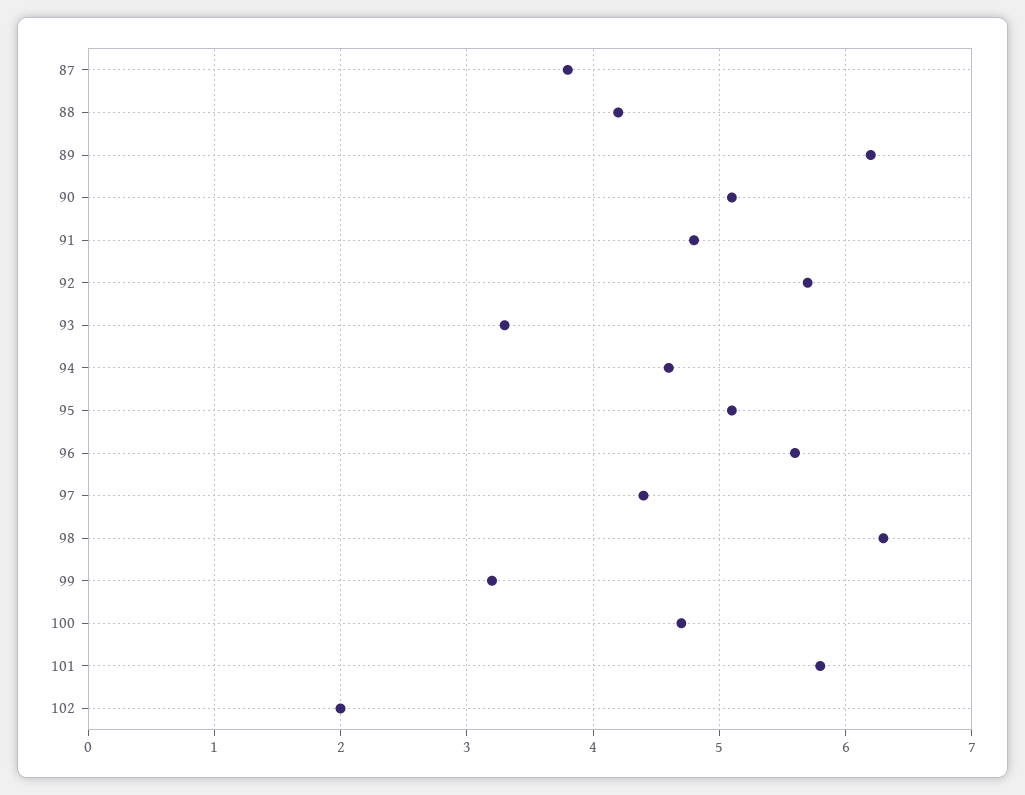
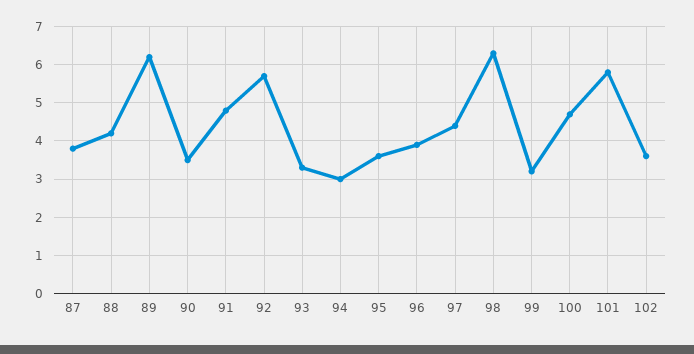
  {
    "87": 3.8,
    "88": 4.2,
    "89": 6.2,
-   "90": 5.1,
+   "90": 3.5,
    "91": 4.8,
    "92": 5.7,
    "93": 3.3,
-   "94": 4.6,
+   "94": 3,
-   "95": 5.1,
+   "95": 3.5,
-   "96": 5.6,
+   "96": 4,
    "97": 4.4,
    "98": 6.3,
    "99": 3.2,
    "100": 4.7,
    "101": 5.8,
-   "102": 2
+   "102": 3.5
  }

